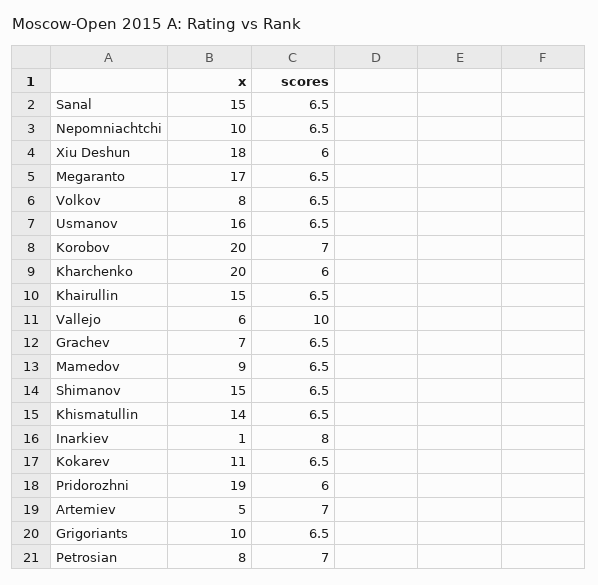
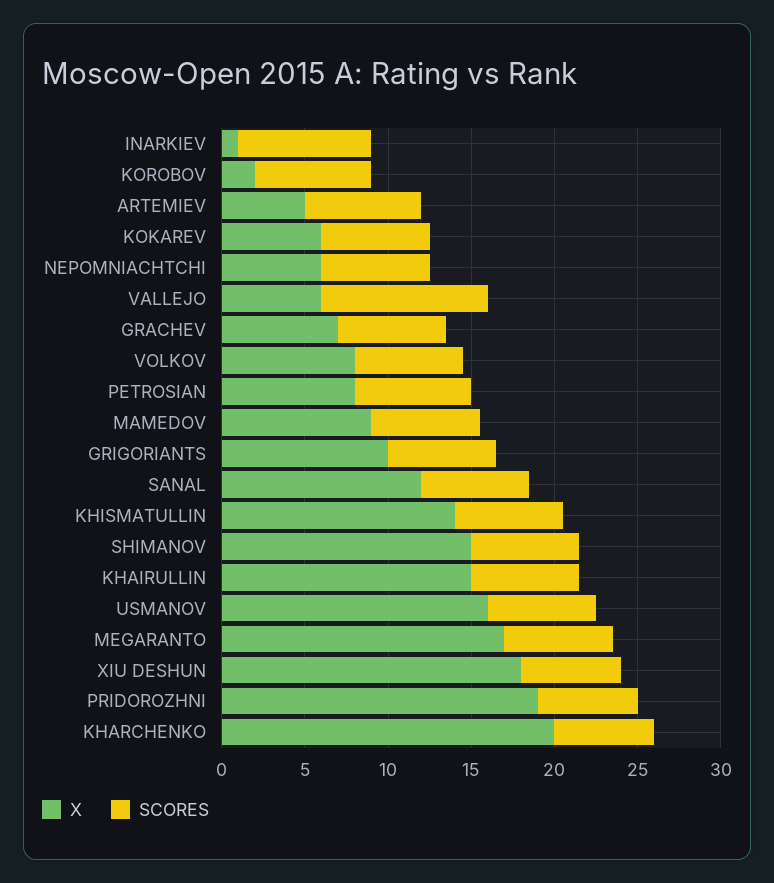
  {
    "x": {
-     "Sanal": 15,
+     "Sanal": 12,
-     "Nepomniachtchi": 10,
+     "Nepomniachtchi": 6,
      "Xiu Deshun": 18,
      "Megaranto": 17,
      "Volkov": 8,
      "Usmanov": 16,
-     "Korobov": 20,
+     "Korobov": 2,
      "Kharchenko": 20,
      "Khairullin": 15,
      "Vallejo": 6,
      "Grachev": 7,
      "Mamedov": 9,
      "Shimanov": 15,
      "Khismatullin": 14,
      "Inarkiev": 1,
-     "Kokarev": 11,
+     "Kokarev": 6,
      "Pridorozhni": 19,
      "Artemiev": 5,
      "Grigoriants": 10,
      "Petrosian": 8
    },
    "scores": {
      "Sanal": 6.5,
      "Nepomniachtchi": 6.5,
      "Xiu Deshun": 6,
      "Megaranto": 6.5,
      "Volkov": 6.5,
      "Usmanov": 6.5,
      "Korobov": 7,
      "Kharchenko": 6,
      "Khairullin": 6.5,
      "Vallejo": 10,
      "Grachev": 6.5,
      "Mamedov": 6.5,
      "Shimanov": 6.5,
      "Khismatullin": 6.5,
      "Inarkiev": 8,
      "Kokarev": 6.5,
      "Pridorozhni": 6,
      "Artemiev": 7,
      "Grigoriants": 6.5,
      "Petrosian": 7
    }
  }

